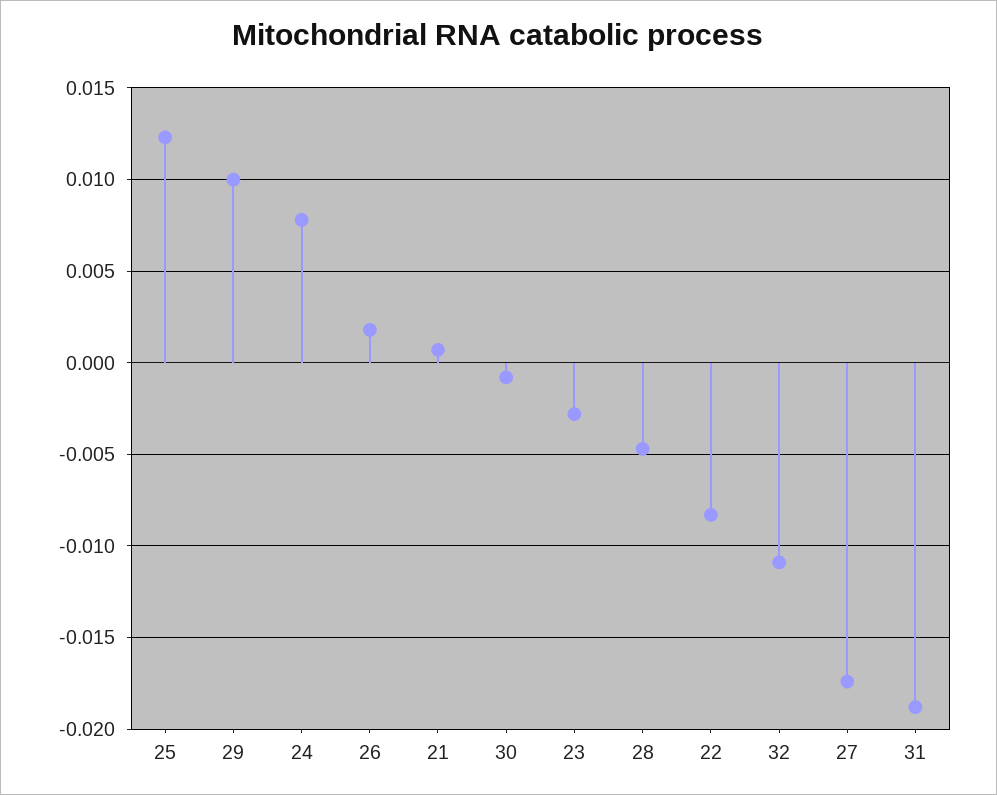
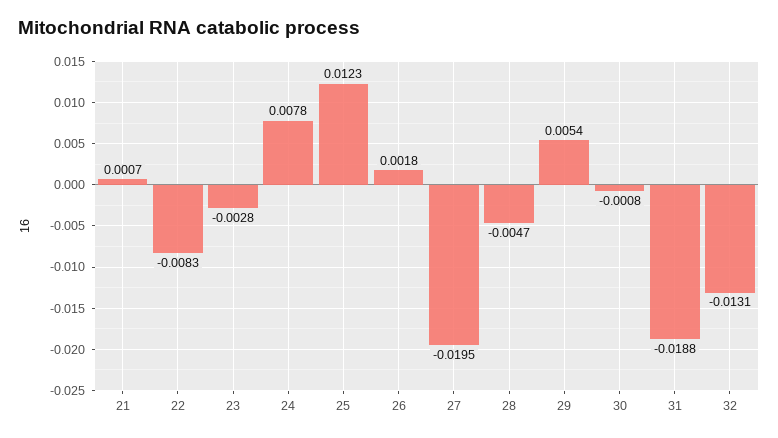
  {
    "25": 0.0123,
-   "29": 0.01,
+   "29": 0.0054,
    "24": 0.0078,
    "26": 0.0018,
    "21": 0.0007,
    "30": -0.0008,
    "23": -0.0028,
    "28": -0.0047,
    "22": -0.0083,
-   "32": -0.011,
+   "32": -0.0131,
-   "27": -0.0175,
+   "27": -0.0195,
    "31": -0.0188
  }

